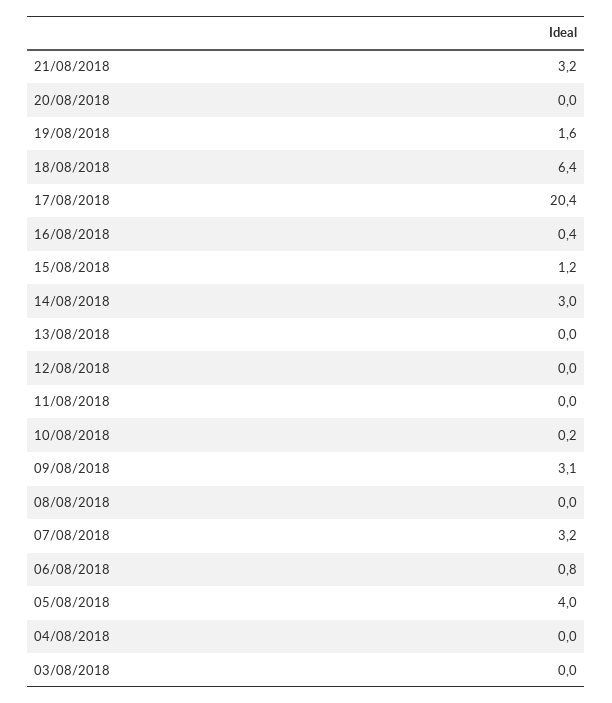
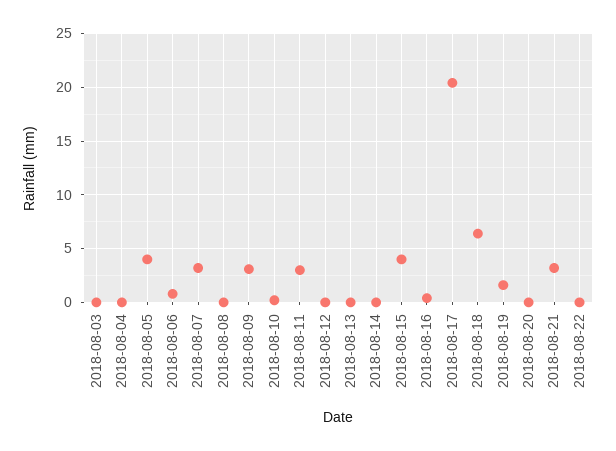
  {
    "21/08/2018": 3.2,
    "20/08/2018": 0,
    "19/08/2018": 1.6,
    "18/08/2018": 6.4,
    "17/08/2018": 20.4,
    "16/08/2018": 0.4,
-   "15/08/2018": 1.2,
+   "15/08/2018": 4,
-   "14/08/2018": 3,
+   "14/08/2018": 0,
    "13/08/2018": 0,
    "12/08/2018": 0,
-   "11/08/2018": 0,
+   "11/08/2018": 3,
    "10/08/2018": 0.2,
    "09/08/2018": 3.1,
    "08/08/2018": 0,
    "07/08/2018": 3.2,
    "06/08/2018": 0.8,
    "05/08/2018": 4,
    "04/08/2018": 0,
-   "03/08/2018": 0
+   "03/08/2018": 0,
+   "2018-08-22": 0
  }

